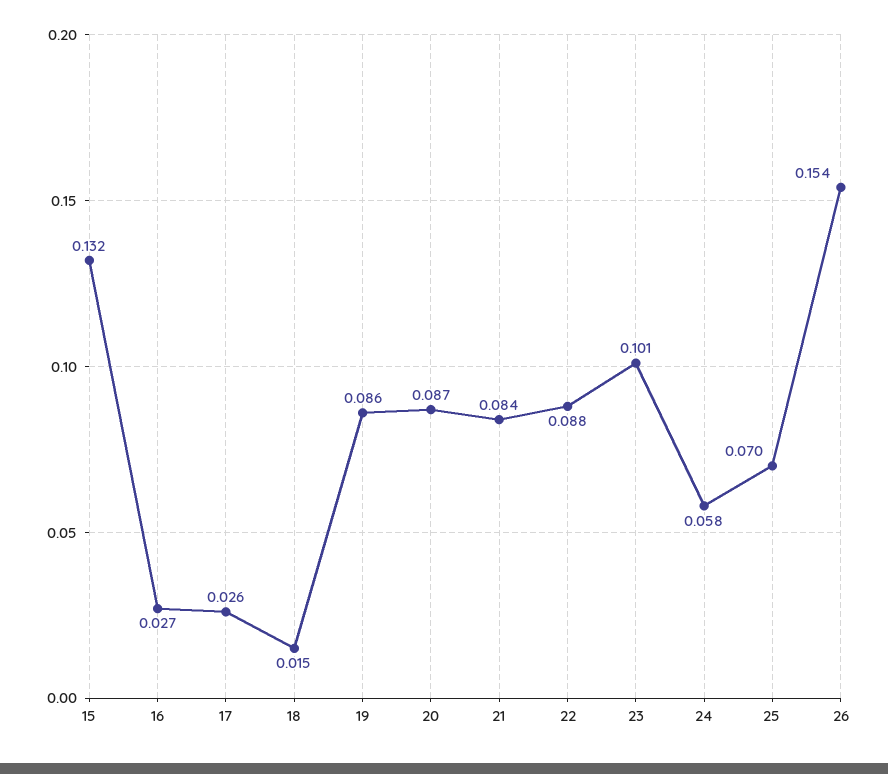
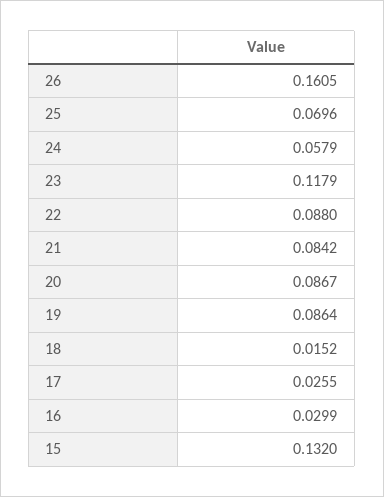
  {
    "15": 0.132,
-   "16": 0.027,
+   "16": 0.0299,
    "17": 0.0255,
    "18": 0.0152,
    "19": 0.0864,
    "20": 0.0867,
    "21": 0.0842,
    "22": 0.088,
-   "23": 0.101,
+   "23": 0.1179,
    "24": 0.0579,
    "25": 0.0696,
-   "26": 0.154
+   "26": 0.1605
  }

